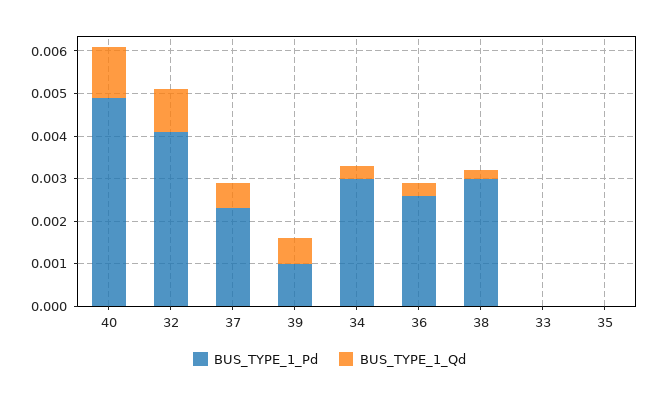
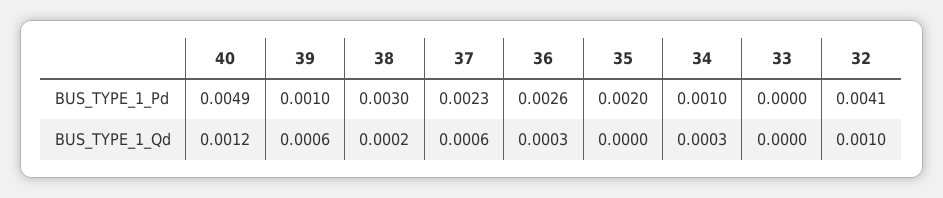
  {
    "BUS_TYPE_1_Pd": {
      "40": 0.0049,
      "32": 0.0041,
      "37": 0.0023,
      "39": 0.001,
-     "34": 0.003,
+     "34": 0.001,
      "36": 0.0026,
      "38": 0.003,
      "33": 0,
-     "35": 0
+     "35": 0.002
    },
    "BUS_TYPE_1_Qd": {
      "40": 0.0012,
      "32": 0.001,
      "37": 0.0006,
      "39": 0.0006,
      "34": 0.0003,
      "36": 0.0003,
      "38": 0.0002,
      "33": 0,
      "35": 0
    }
  }

